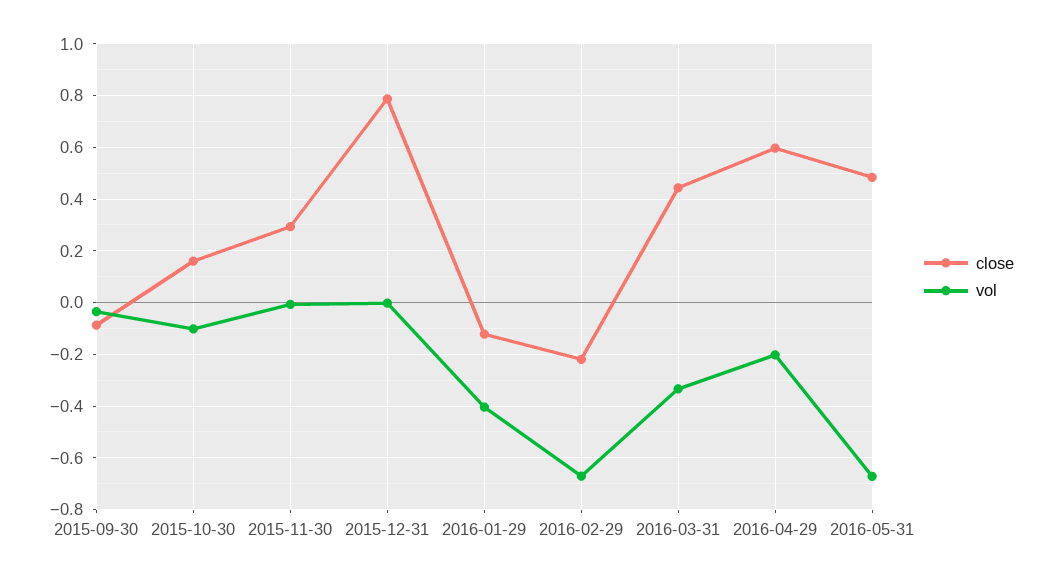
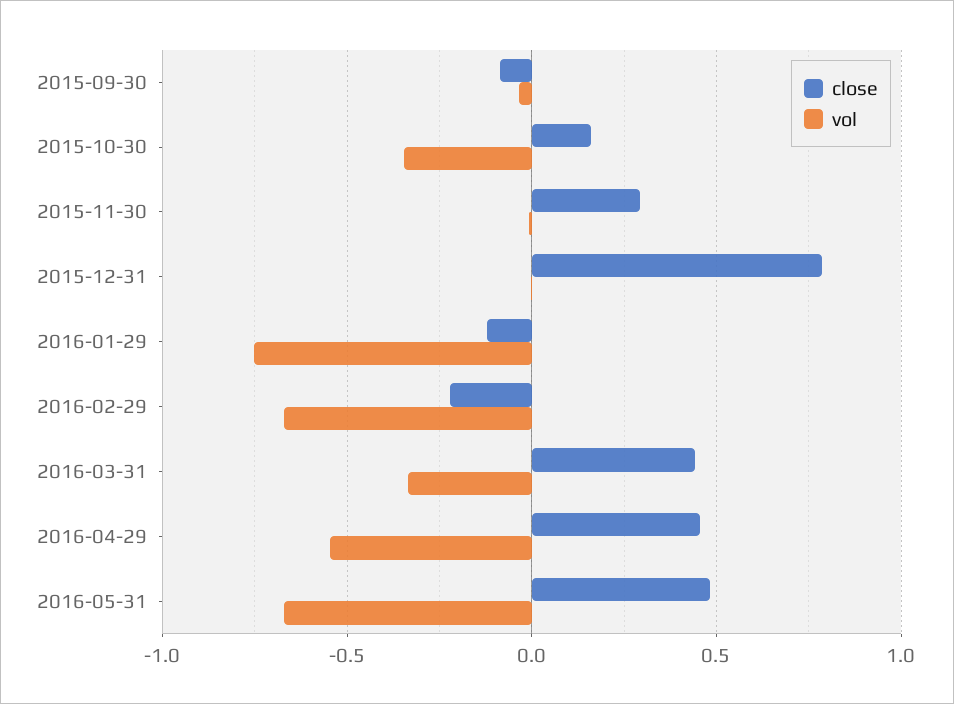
  {
    "close": {
      "2015-09-30": -0.075,
      "2015-10-30": 0.15,
      "2015-11-30": 0.3,
      "2015-12-31": 0.775,
      "2016-01-29": -0.125,
      "2016-02-29": -0.225,
      "2016-03-31": 0.45,
-     "2016-04-29": 0.6,
+     "2016-04-29": 0.45,
      "2016-05-31": 0.475
    },
    "vol": {
      "2015-09-30": -0.025,
-     "2015-10-30": -0.1,
+     "2015-10-30": -0.35,
      "2015-11-30": 0,
      "2015-12-31": 0,
-     "2016-01-29": -0.4,
+     "2016-01-29": -0.75,
      "2016-02-29": -0.675,
      "2016-03-31": -0.325,
-     "2016-04-29": -0.2,
+     "2016-04-29": -0.55,
      "2016-05-31": -0.675
    }
  }

